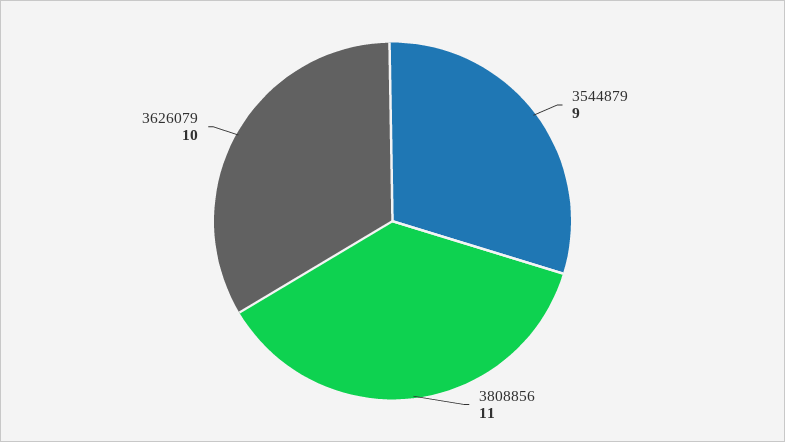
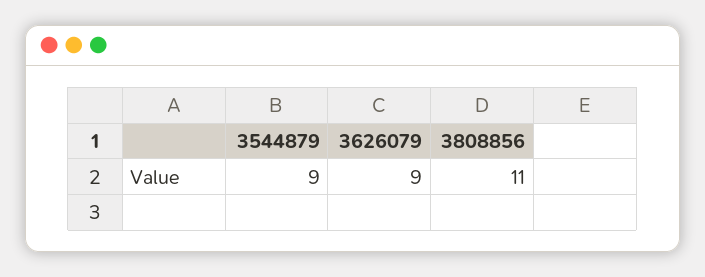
  {
    "3544879": 9,
    "3808856": 11,
-   "3626079": 10
+   "3626079": 9
  }

